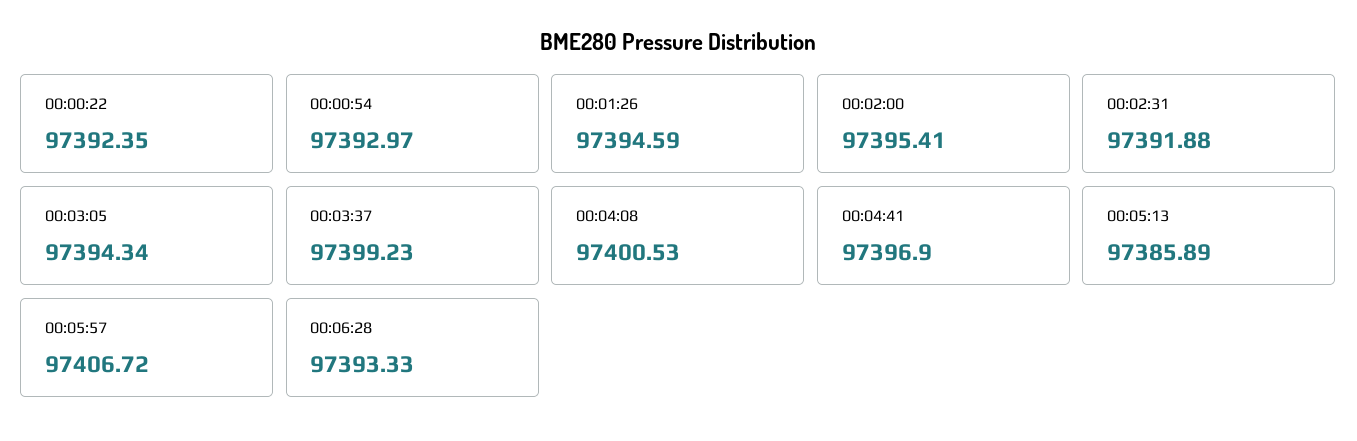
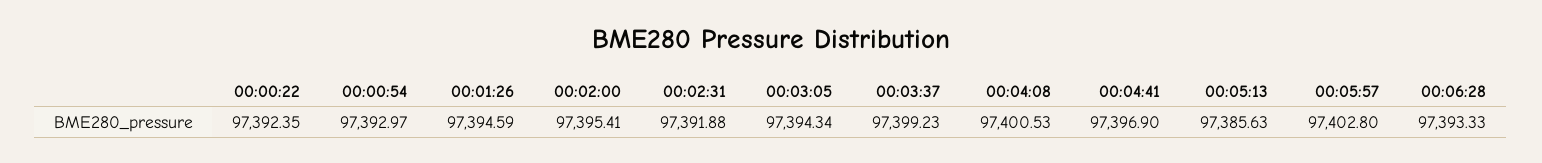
  {
    "00:00:22": 97392.35,
    "00:00:54": 97392.97,
    "00:01:26": 97394.59,
    "00:02:00": 97395.41,
    "00:02:31": 97391.88,
    "00:03:05": 97394.34,
    "00:03:37": 97399.23,
    "00:04:08": 97400.53,
    "00:04:41": 97396.9,
-   "00:05:13": 97385.89,
+   "00:05:13": 97385.63,
-   "00:05:57": 97406.72,
+   "00:05:57": 97402.8,
    "00:06:28": 97393.33
  }

